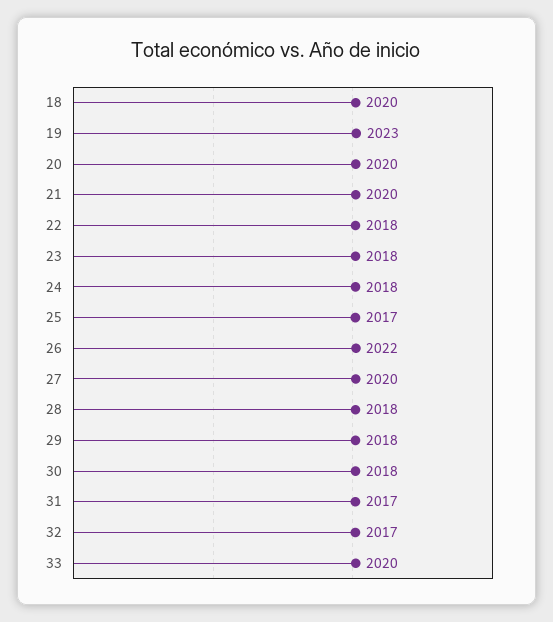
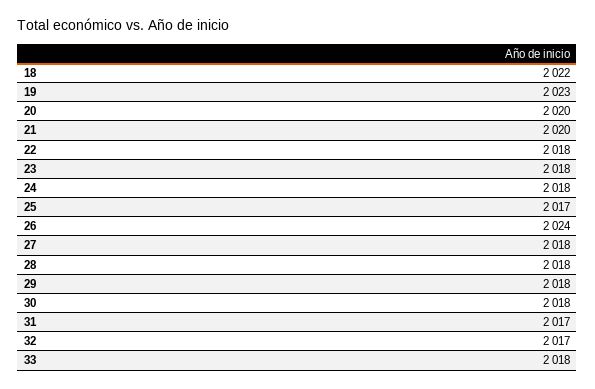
  {
-   "18": 2020,
+   "18": 2022,
    "19": 2023,
    "20": 2020,
    "21": 2020,
    "22": 2018,
    "23": 2018,
    "24": 2018,
    "25": 2017,
-   "26": 2022,
+   "26": 2024,
-   "27": 2020,
+   "27": 2018,
    "28": 2018,
    "29": 2018,
    "30": 2018,
    "31": 2017,
    "32": 2017,
-   "33": 2020
+   "33": 2018
  }

